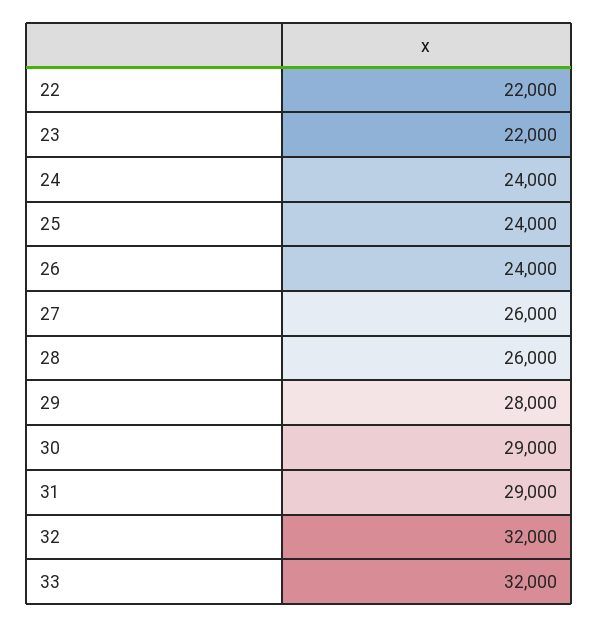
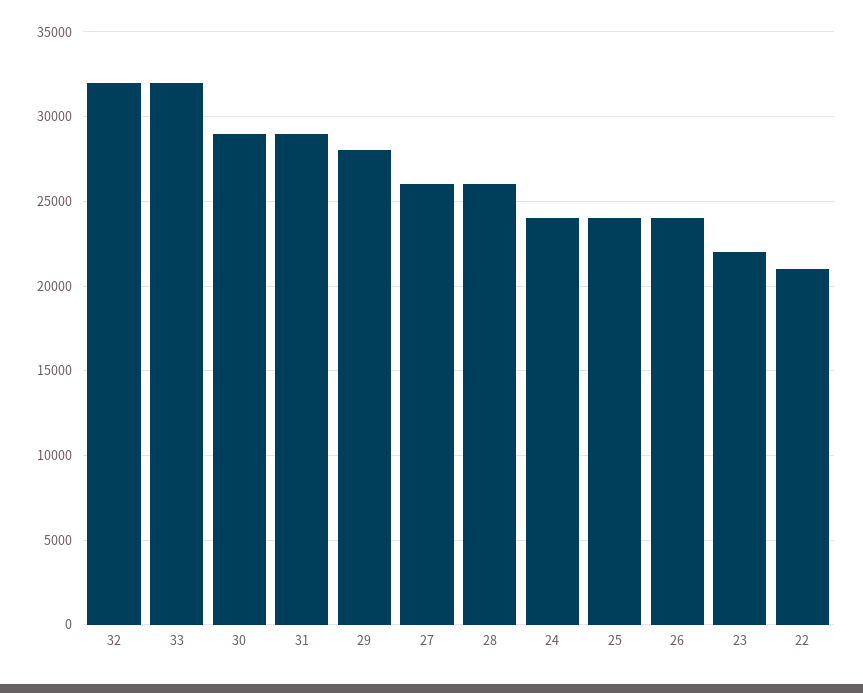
  {
-   "22": 22000,
+   "22": 21000,
    "23": 22000,
    "24": 24000,
    "25": 24000,
    "26": 24000,
    "27": 26000,
    "28": 26000,
    "29": 28000,
    "30": 29000,
    "31": 29000,
    "32": 32000,
    "33": 32000
  }

